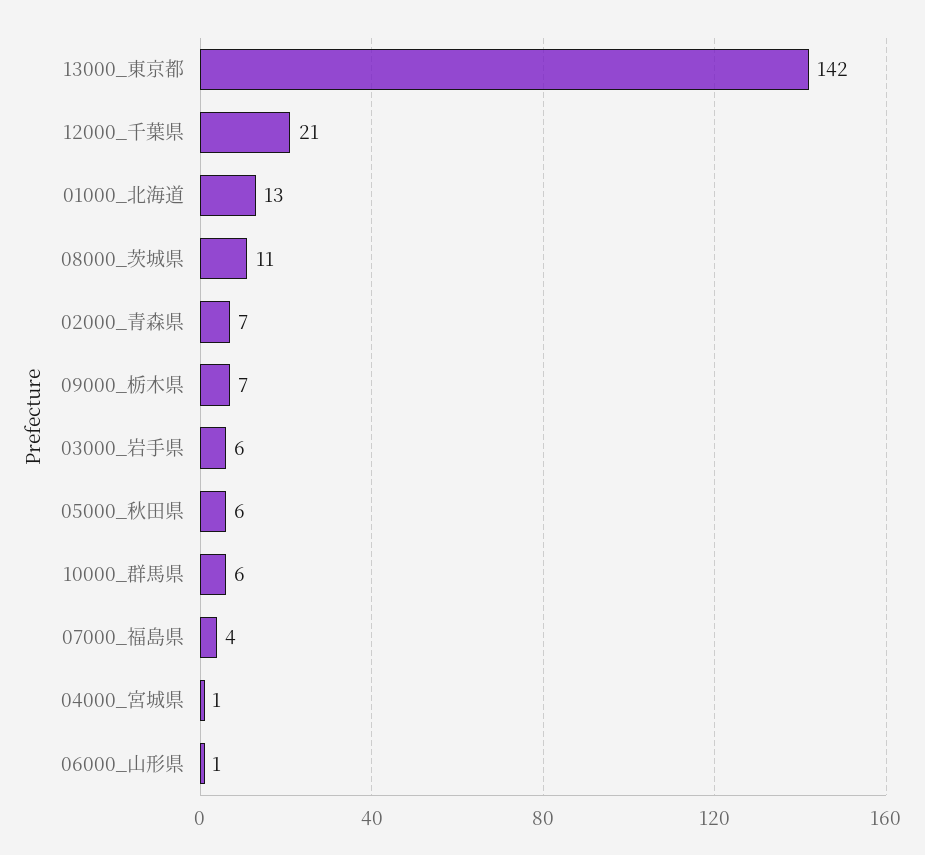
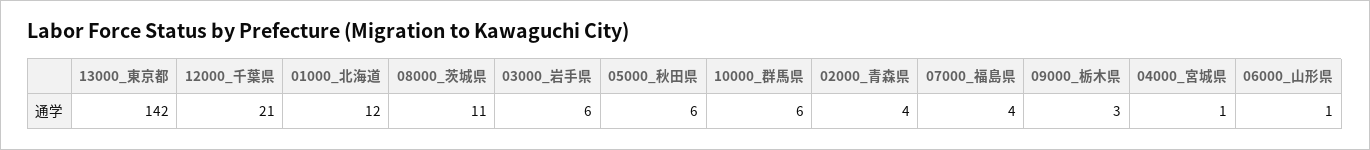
  {
    "13000_東京都": 142,
    "12000_千葉県": 21,
-   "01000_北海道": 13,
+   "01000_北海道": 12,
    "08000_茨城県": 11,
-   "02000_青森県": 7,
+   "02000_青森県": 4,
-   "09000_栃木県": 7,
+   "09000_栃木県": 3,
    "03000_岩手県": 6,
    "05000_秋田県": 6,
    "10000_群馬県": 6,
    "07000_福島県": 4,
    "04000_宮城県": 1,
    "06000_山形県": 1
  }

